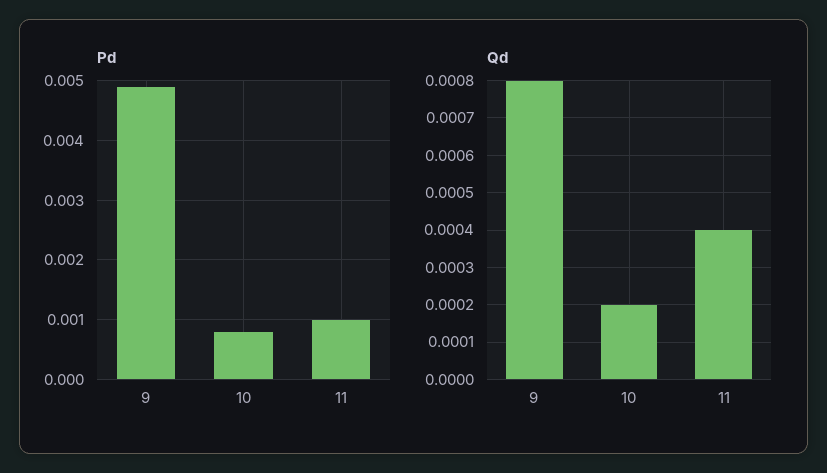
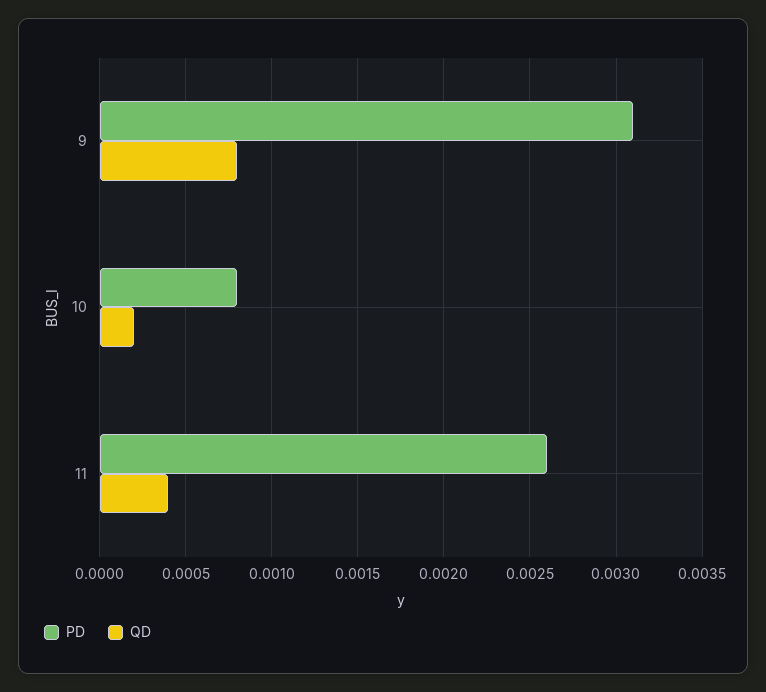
  {
    "Pd": {
-     "9": 0.005,
+     "9": 0.0031,
      "10": 0.0008,
-     "11": 0.001
+     "11": 0.0026
    },
    "Qd": {
      "9": 0.0008,
      "10": 0.0002,
      "11": 0.0004
    }
  }

